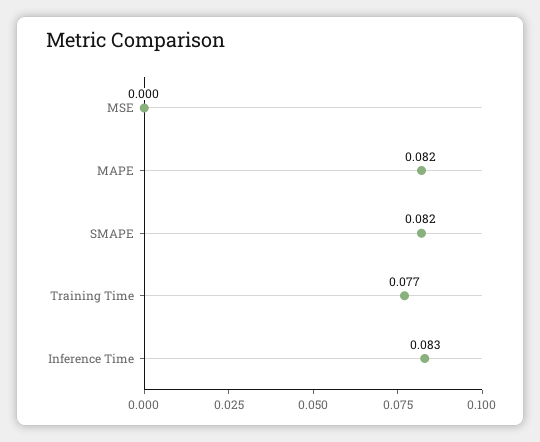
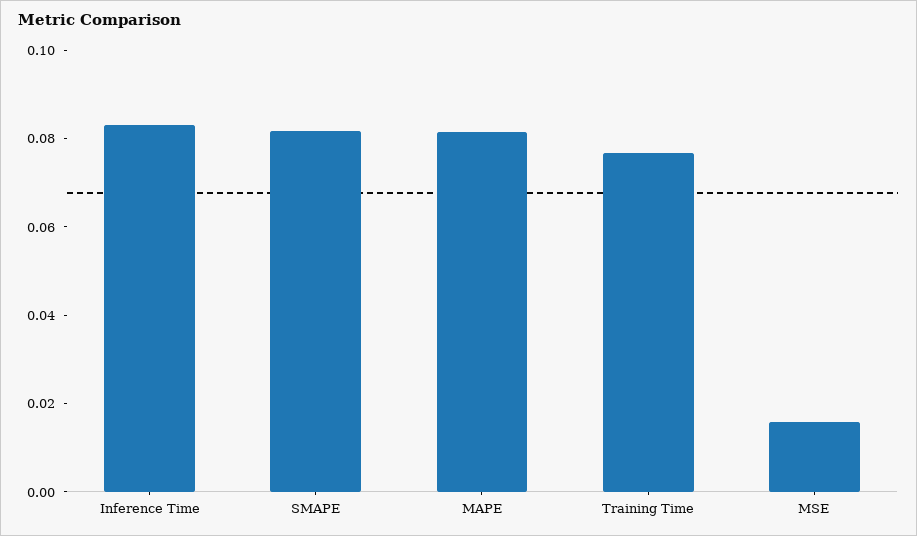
  {
-   "MSE": 0,
+   "MSE": 0.015,
    "MAPE": 0.082,
    "SMAPE": 0.082,
    "Training Time": 0.077,
    "Inference Time": 0.083
  }

